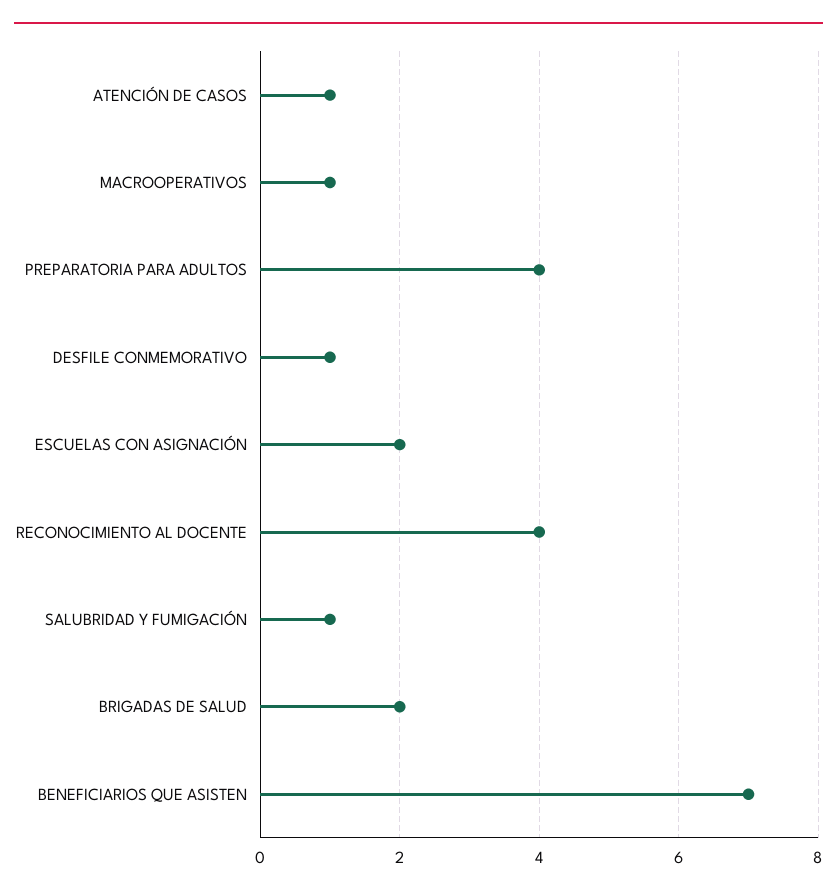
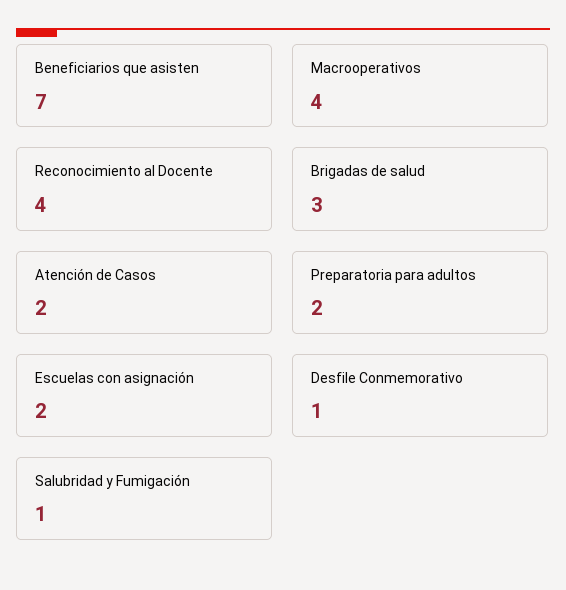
  {
-   "ATENCIÓN DE CASOS": 1,
+   "ATENCIÓN DE CASOS": 2,
-   "MACROOPERATIVOS": 1,
+   "MACROOPERATIVOS": 4,
-   "PREPARATORIA PARA ADULTOS": 4,
+   "PREPARATORIA PARA ADULTOS": 2,
    "DESFILE CONMEMORATIVO": 1,
    "ESCUELAS CON ASIGNACIÓN": 2,
    "RECONOCIMIENTO AL DOCENTE": 4,
    "SALUBRIDAD Y FUMIGACIÓN": 1,
-   "BRIGADAS DE SALUD": 2,
+   "BRIGADAS DE SALUD": 3,
    "BENEFICIARIOS QUE ASISTEN": 7
  }

